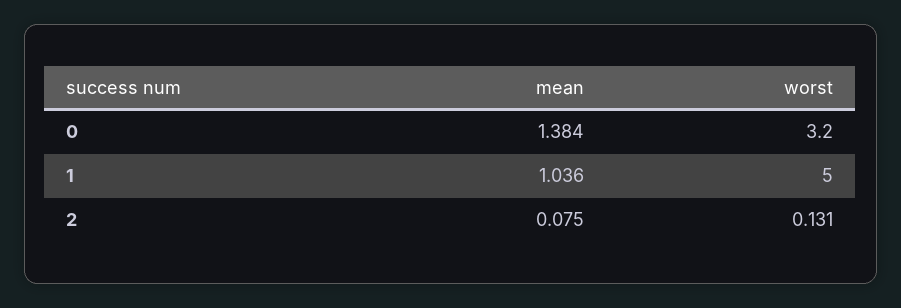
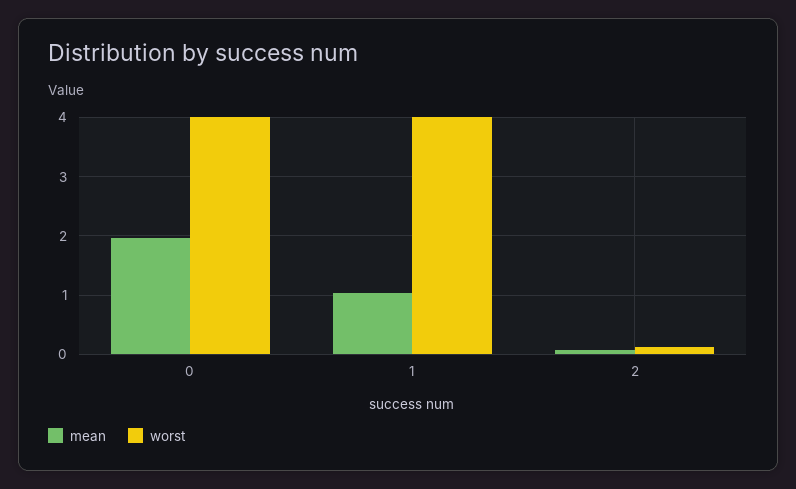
  {
    "mean": {
-     "0": 1.384,
+     "0": 2,
      "1": 1.036,
      "2": 0.075
    },
    "worst": {
-     "0": 3.2,
+     "0": 4,
-     "1": 5,
+     "1": 4,
      "2": 0.131
    }
  }

